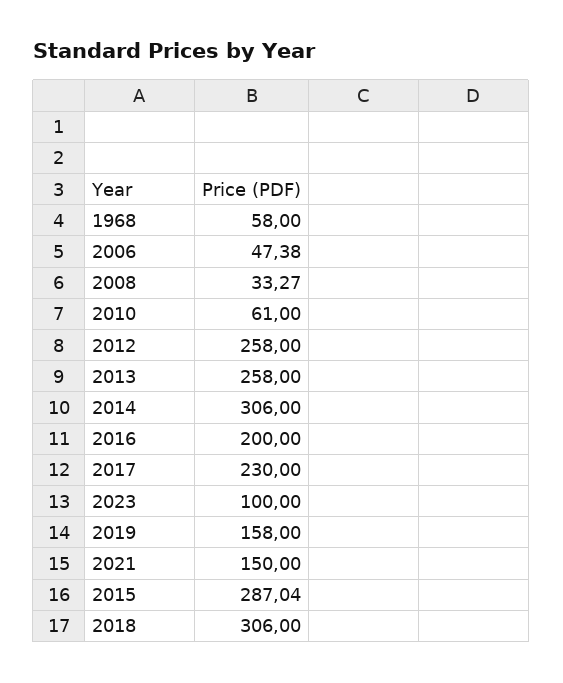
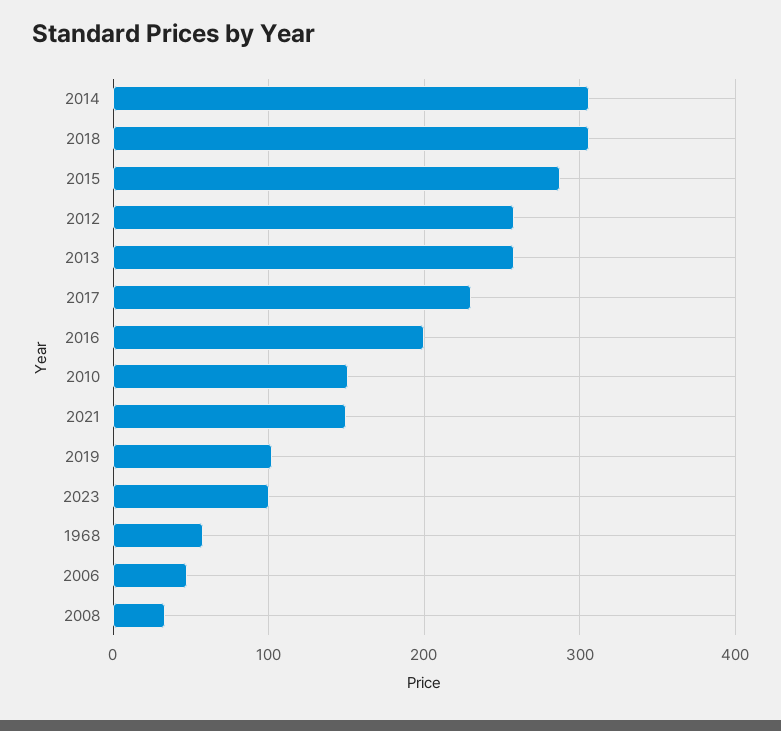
  {
    "1968": 58,
    "2006": 47.38,
    "2008": 33.27,
-   "2010": 61,
+   "2010": 150,
    "2012": 258,
    "2013": 258,
    "2014": 306,
    "2016": 200,
    "2017": 230,
    "2023": 100,
-   "2019": 158,
+   "2019": 100,
    "2021": 150,
    "2015": 287.04,
    "2018": 306
  }

